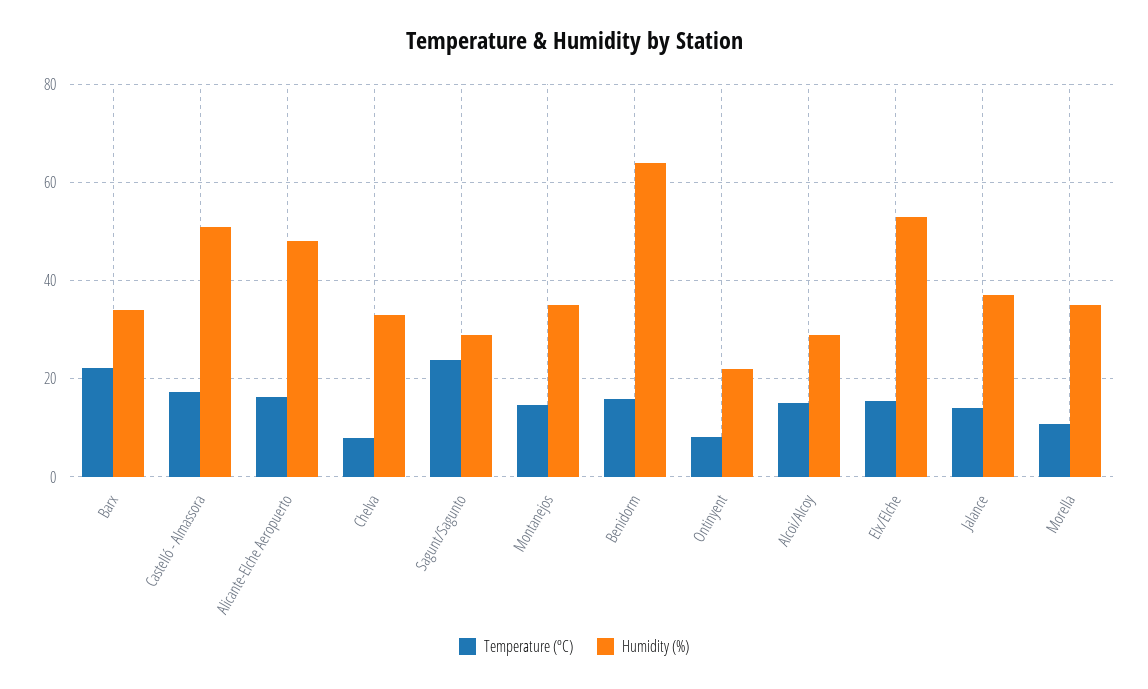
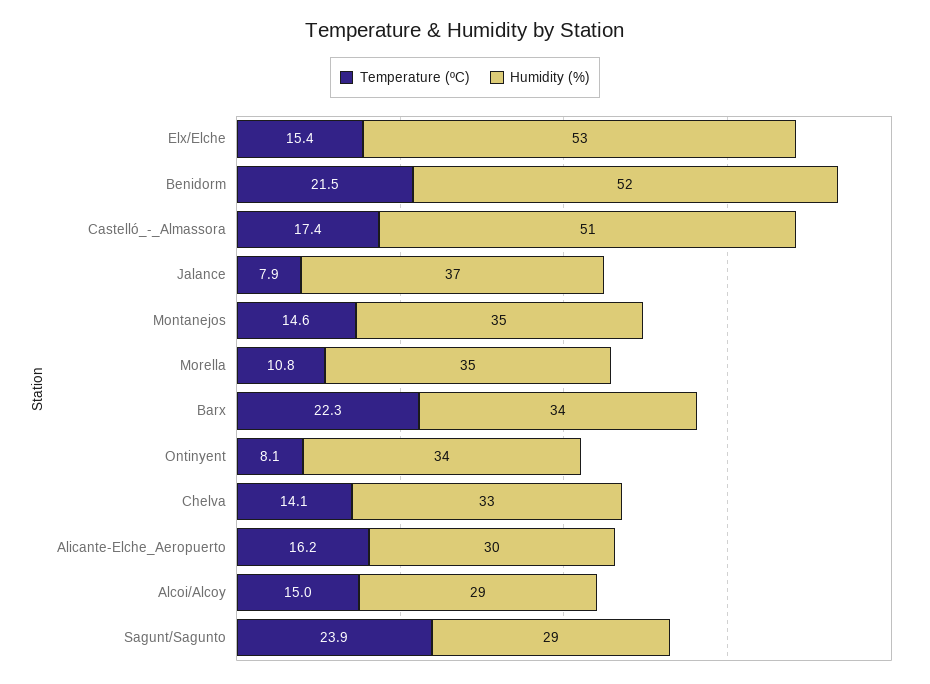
  {
    "Temperature (ºC)": {
      "Barx": 22.3,
      "Castelló - Almassora": 17.4,
      "Alicante-Elche Aeropuerto": 16.2,
-     "Chelva": 8,
+     "Chelva": 14.1,
      "Sagunt/Sagunto": 23.9,
      "Montanejos": 14.6,
-     "Benidorm": 16,
+     "Benidorm": 21.5,
      "Ontinyent": 8.1,
      "Alcoi/Alcoy": 15,
      "Elx/Elche": 15.4,
-     "Jalance": 14,
+     "Jalance": 7.9,
      "Morella": 10.8
    },
    "Humidity (%)": {
      "Barx": 34,
      "Castelló - Almassora": 51,
-     "Alicante-Elche Aeropuerto": 48,
+     "Alicante-Elche Aeropuerto": 30,
      "Chelva": 33,
      "Sagunt/Sagunto": 29,
      "Montanejos": 35,
-     "Benidorm": 64,
+     "Benidorm": 52,
-     "Ontinyent": 22,
+     "Ontinyent": 34,
      "Alcoi/Alcoy": 29,
      "Elx/Elche": 53,
      "Jalance": 37,
      "Morella": 35
    }
  }

